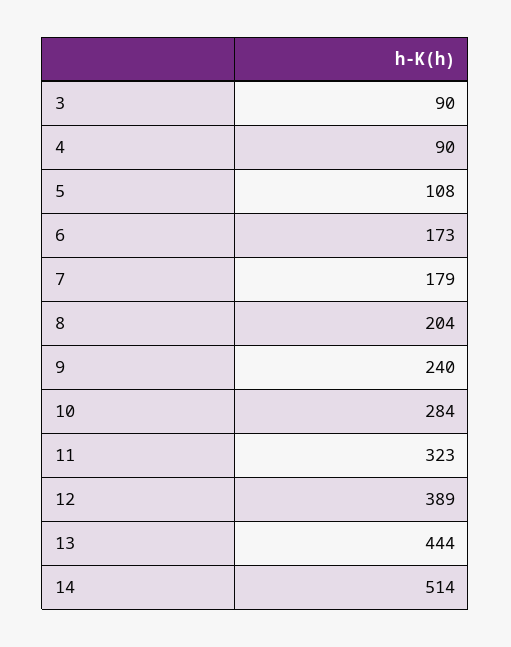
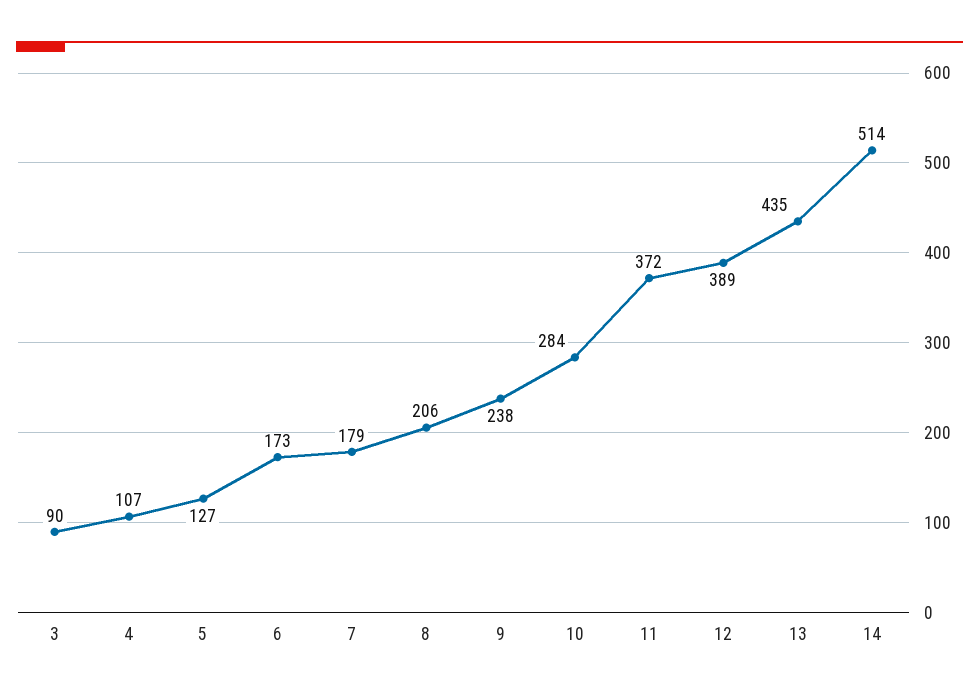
  {
    "3": 90,
-   "4": 90,
+   "4": 107,
-   "5": 108,
+   "5": 127,
    "6": 173,
    "7": 179,
-   "8": 204,
+   "8": 206,
-   "9": 240,
+   "9": 238,
    "10": 284,
-   "11": 323,
+   "11": 372,
    "12": 389,
-   "13": 444,
+   "13": 435,
    "14": 514
  }

